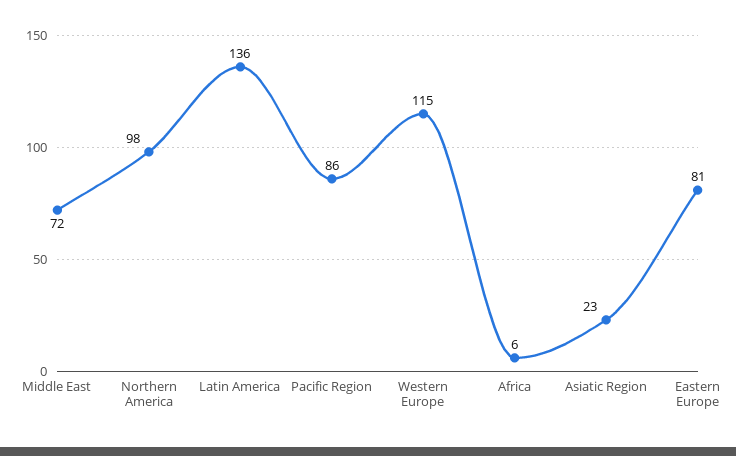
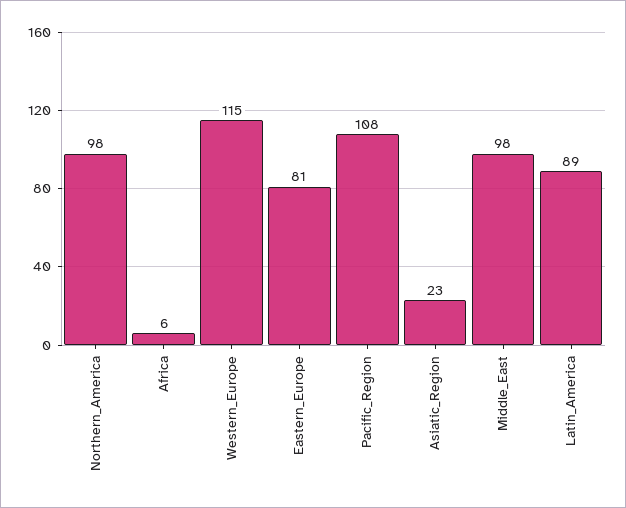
  {
-   "Middle East": 72,
+   "Middle East": 98,
    "Northern America": 98,
-   "Latin America": 136,
+   "Latin America": 89,
-   "Pacific Region": 86,
+   "Pacific Region": 108,
    "Western Europe": 115,
    "Africa": 6,
    "Asiatic Region": 23,
    "Eastern Europe": 81
  }

